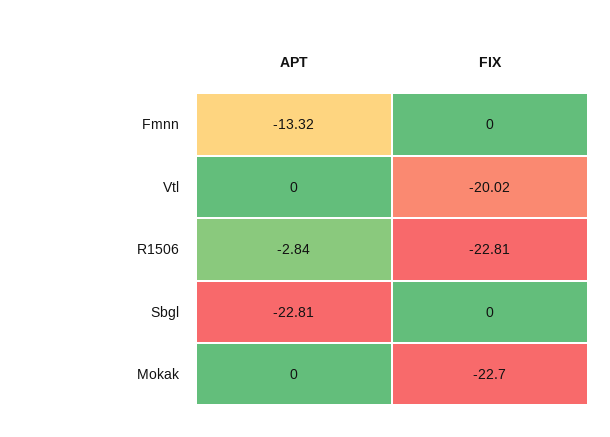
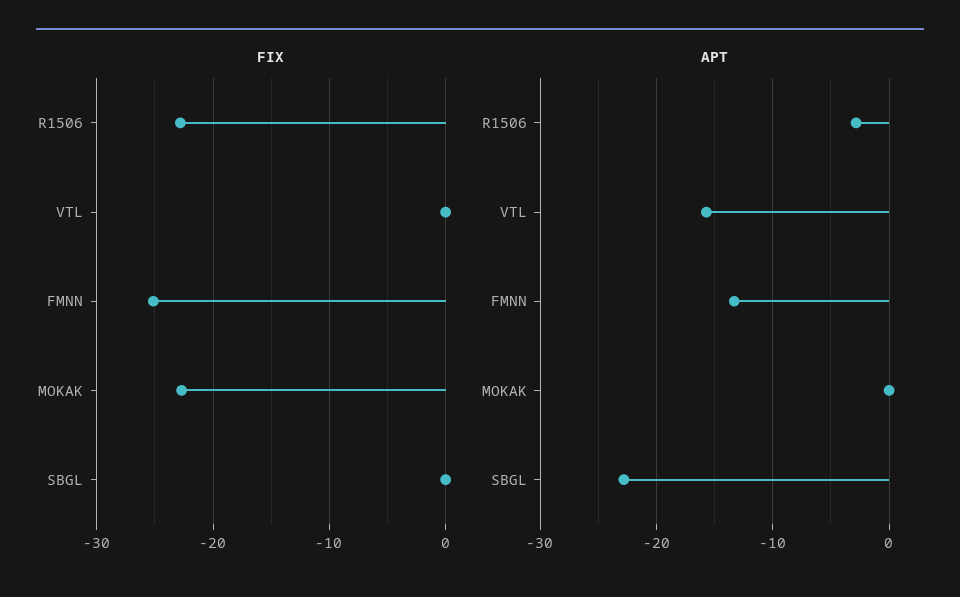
  {
    "APT": {
      "Fmnn": -13.32,
-     "Vtl": 0,
+     "Vtl": -16,
      "R1506": -2.84,
      "Sbgl": -22.81,
      "Mokak": 0
    },
    "FIX": {
-     "Fmnn": 0,
+     "Fmnn": -25,
-     "Vtl": -20.02,
+     "Vtl": 0,
      "R1506": -22.81,
      "Sbgl": 0,
      "Mokak": -22.7
    }
  }

